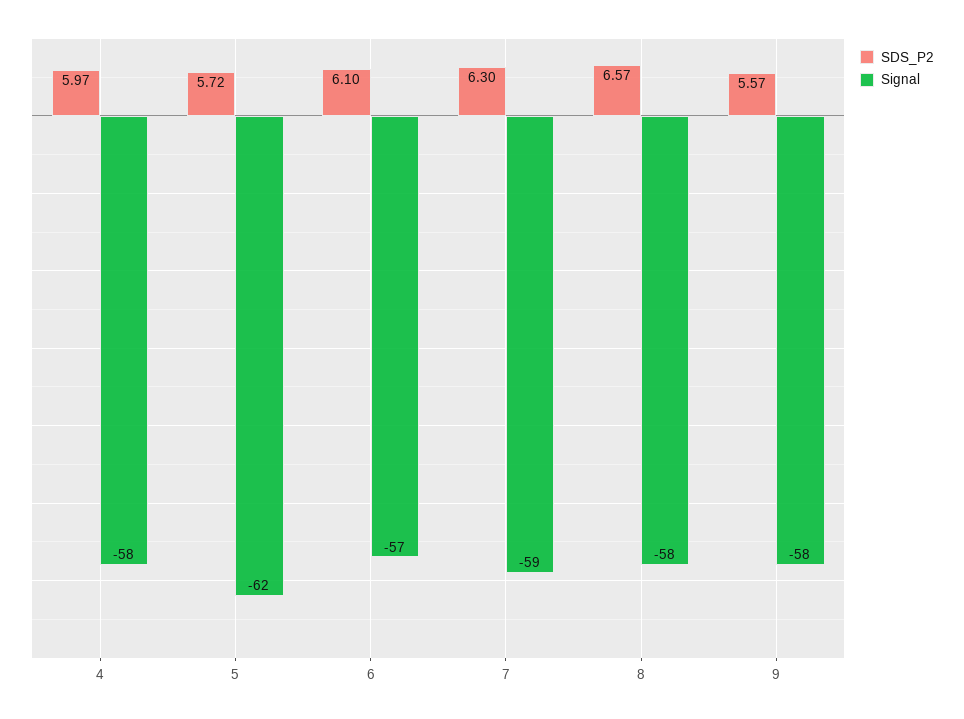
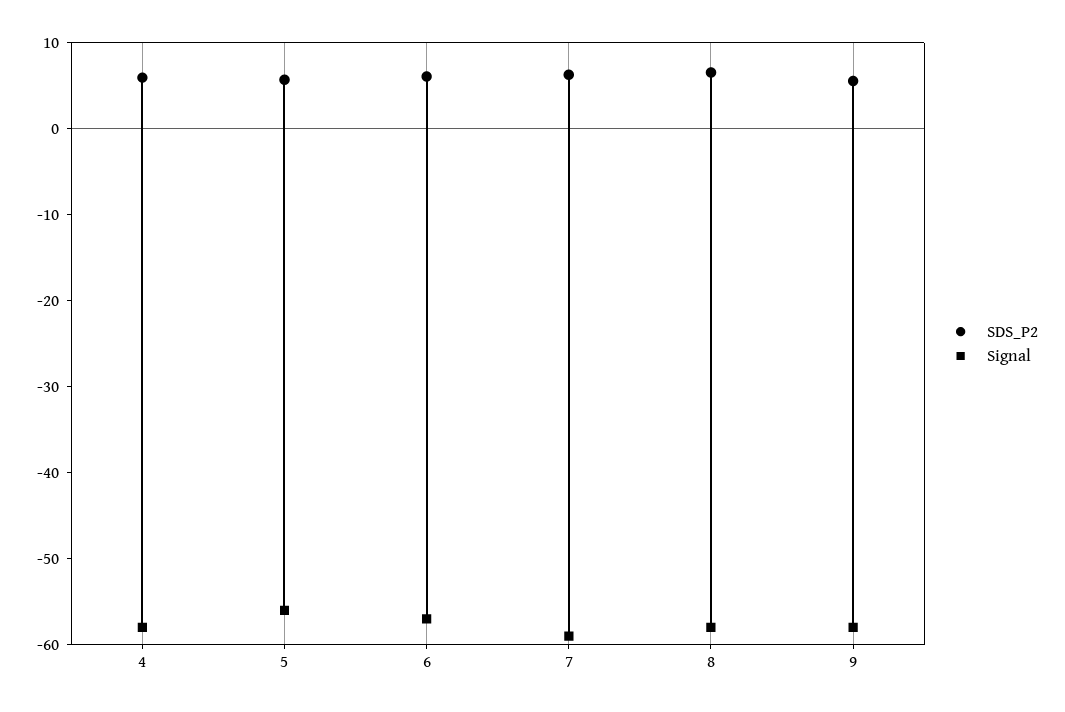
  {
    "SDS_P2": {
      "4": 5.97,
      "5": 5.72,
      "6": 6.1,
      "7": 6.3,
      "8": 6.57,
      "9": 5.57
    },
    "Signal": {
      "4": -58,
-     "5": -62,
+     "5": -56,
      "6": -57,
      "7": -59,
      "8": -58,
      "9": -58
    }
  }

